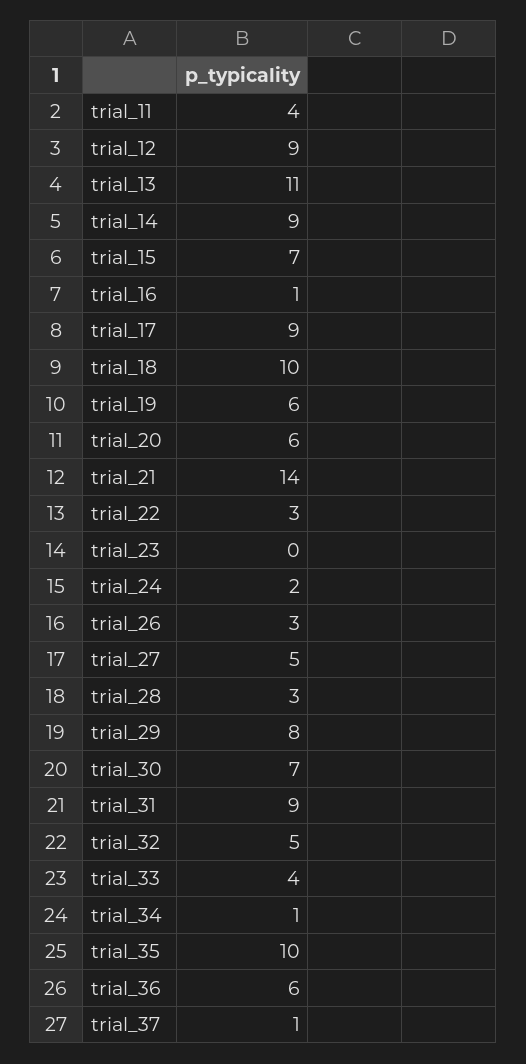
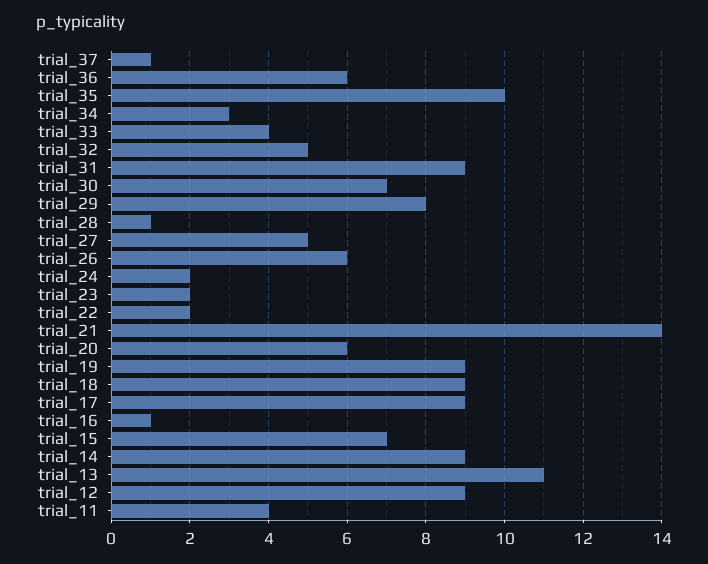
  {
    "trial_11": 4,
    "trial_12": 9,
    "trial_13": 11,
    "trial_14": 9,
    "trial_15": 7,
    "trial_16": 1,
    "trial_17": 9,
-   "trial_18": 10,
+   "trial_18": 9,
-   "trial_19": 6,
+   "trial_19": 9,
    "trial_20": 6,
    "trial_21": 14,
-   "trial_22": 3,
+   "trial_22": 2,
-   "trial_23": 0,
+   "trial_23": 2,
    "trial_24": 2,
-   "trial_26": 3,
+   "trial_26": 6,
    "trial_27": 5,
-   "trial_28": 3,
+   "trial_28": 1,
    "trial_29": 8,
    "trial_30": 7,
    "trial_31": 9,
    "trial_32": 5,
    "trial_33": 4,
-   "trial_34": 1,
+   "trial_34": 3,
    "trial_35": 10,
    "trial_36": 6,
    "trial_37": 1
  }

